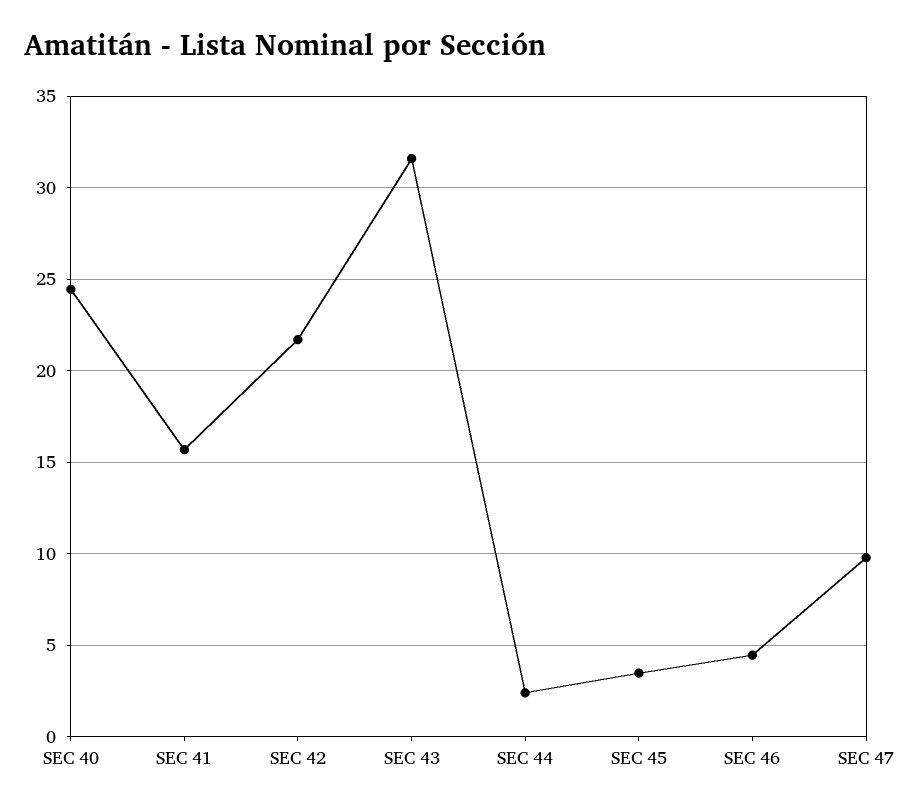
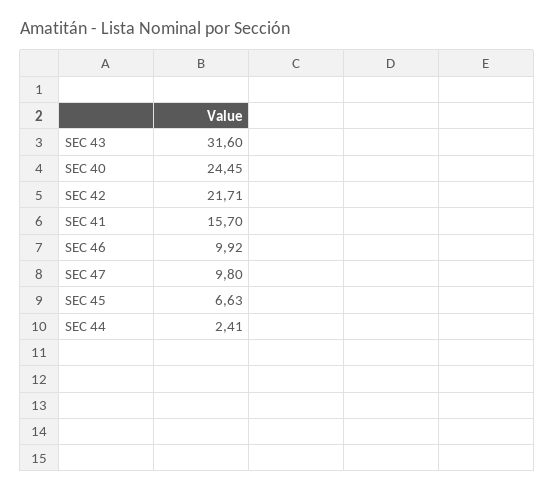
  {
    "SEC 40": 24.45,
    "SEC 41": 15.7,
    "SEC 42": 21.71,
    "SEC 43": 31.6,
    "SEC 44": 2.41,
-   "SEC 45": 3.5,
+   "SEC 45": 6.63,
-   "SEC 46": 4.5,
+   "SEC 46": 9.92,
    "SEC 47": 9.8
  }

